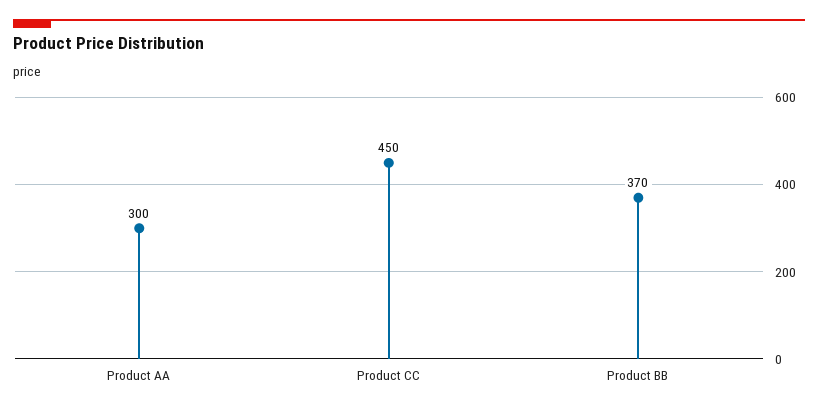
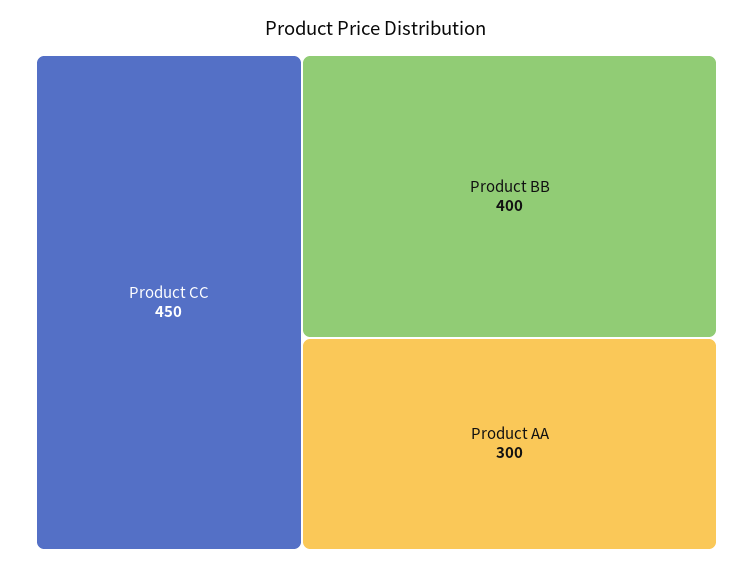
  {
    "Product AA": 300,
    "Product CC": 450,
-   "Product BB": 370
+   "Product BB": 400
  }

